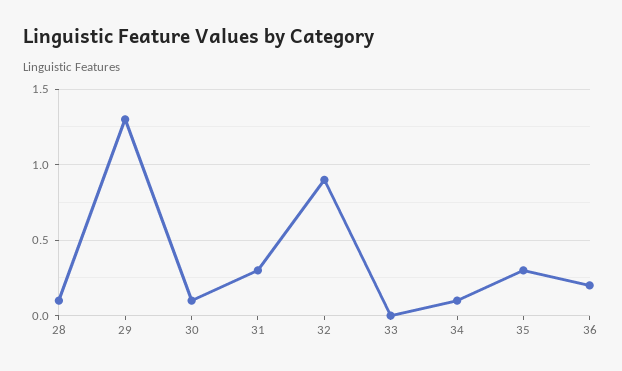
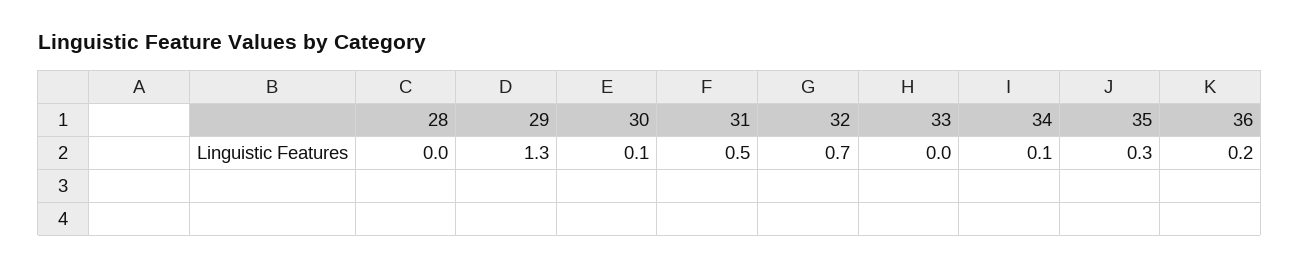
  {
-   "28": 0.1,
+   "28": 0,
    "29": 1.3,
    "30": 0.1,
-   "31": 0.3,
+   "31": 0.5,
-   "32": 0.9,
+   "32": 0.7,
    "33": 0,
    "34": 0.1,
    "35": 0.3,
    "36": 0.2
  }

